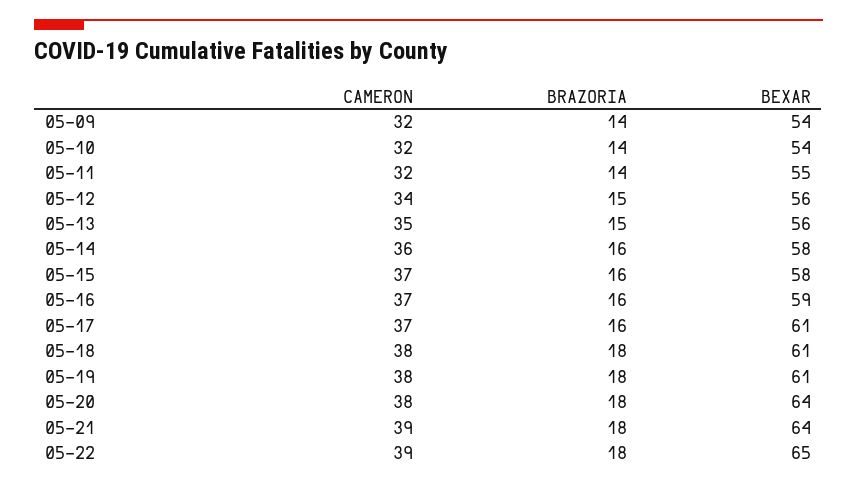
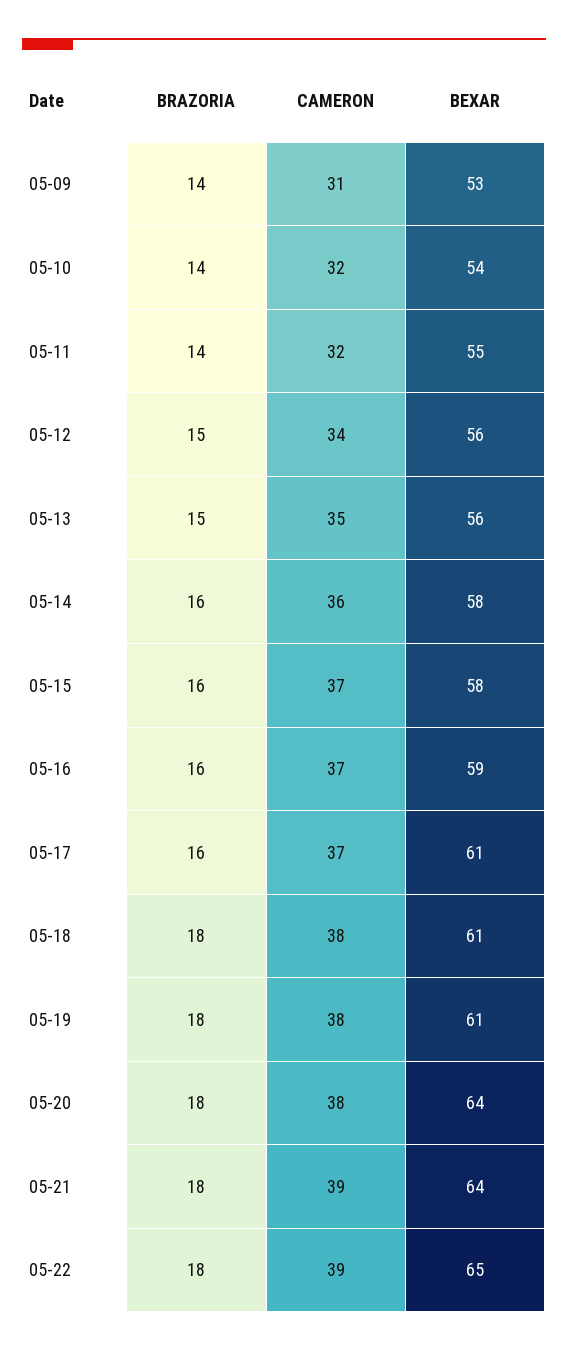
  {
    "CAMERON": {
-     "05-09": 32,
+     "05-09": 31,
      "05-10": 32,
      "05-11": 32,
      "05-12": 34,
      "05-13": 35,
      "05-14": 36,
      "05-15": 37,
      "05-16": 37,
      "05-17": 37,
      "05-18": 38,
      "05-19": 38,
      "05-20": 38,
      "05-21": 39,
      "05-22": 39
    },
    "BRAZORIA": {
      "05-09": 14,
      "05-10": 14,
      "05-11": 14,
      "05-12": 15,
      "05-13": 15,
      "05-14": 16,
      "05-15": 16,
      "05-16": 16,
      "05-17": 16,
      "05-18": 18,
      "05-19": 18,
      "05-20": 18,
      "05-21": 18,
      "05-22": 18
    },
    "BEXAR": {
-     "05-09": 54,
+     "05-09": 53,
      "05-10": 54,
      "05-11": 55,
      "05-12": 56,
      "05-13": 56,
      "05-14": 58,
      "05-15": 58,
      "05-16": 59,
      "05-17": 61,
      "05-18": 61,
      "05-19": 61,
      "05-20": 64,
      "05-21": 64,
      "05-22": 65
    }
  }

